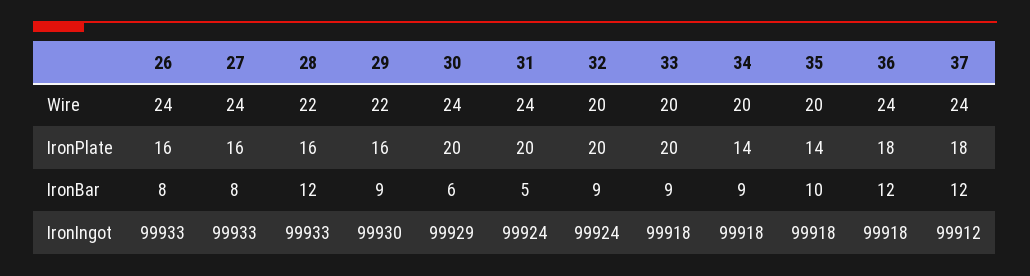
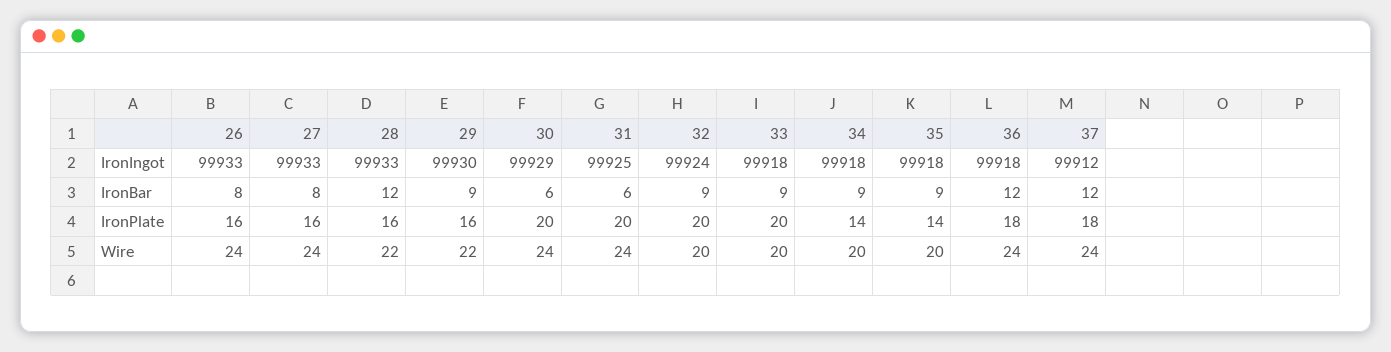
  {
    "26": {
      "Wire": 24,
      "IronPlate": 16,
      "IronBar": 8,
      "IronIngot": 99933
    },
    "27": {
      "Wire": 24,
      "IronPlate": 16,
      "IronBar": 8,
      "IronIngot": 99933
    },
    "28": {
      "Wire": 22,
      "IronPlate": 16,
      "IronBar": 12,
      "IronIngot": 99933
    },
    "29": {
      "Wire": 22,
      "IronPlate": 16,
      "IronBar": 9,
      "IronIngot": 99930
    },
    "30": {
      "Wire": 24,
      "IronPlate": 20,
      "IronBar": 6,
      "IronIngot": 99929
    },
    "31": {
      "Wire": 24,
      "IronPlate": 20,
-     "IronBar": 5,
+     "IronBar": 6,
-     "IronIngot": 99924
+     "IronIngot": 99925
    },
    "32": {
      "Wire": 20,
      "IronPlate": 20,
      "IronBar": 9,
      "IronIngot": 99924
    },
    "33": {
      "Wire": 20,
      "IronPlate": 20,
      "IronBar": 9,
      "IronIngot": 99918
    },
    "34": {
      "Wire": 20,
      "IronPlate": 14,
      "IronBar": 9,
      "IronIngot": 99918
    },
    "35": {
      "Wire": 20,
      "IronPlate": 14,
-     "IronBar": 10,
+     "IronBar": 9,
      "IronIngot": 99918
    },
    "36": {
      "Wire": 24,
      "IronPlate": 18,
      "IronBar": 12,
      "IronIngot": 99918
    },
    "37": {
      "Wire": 24,
      "IronPlate": 18,
      "IronBar": 12,
      "IronIngot": 99912
    }
  }

